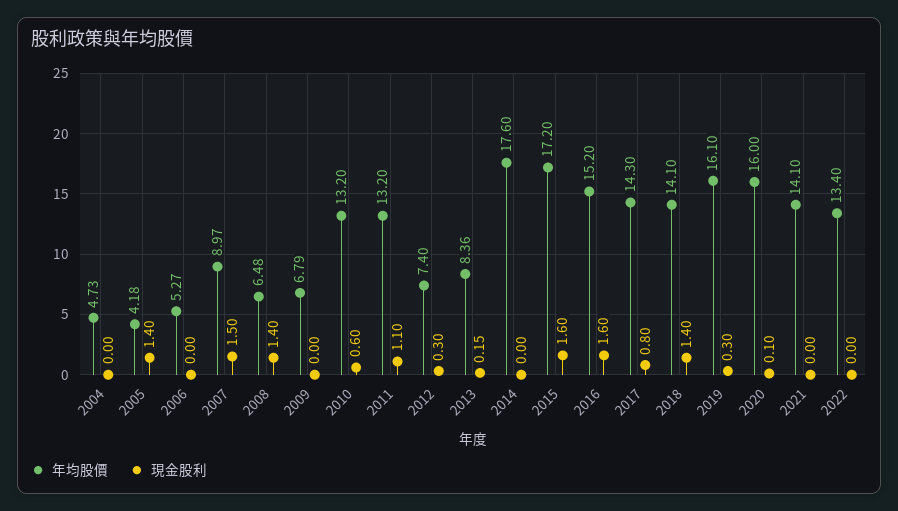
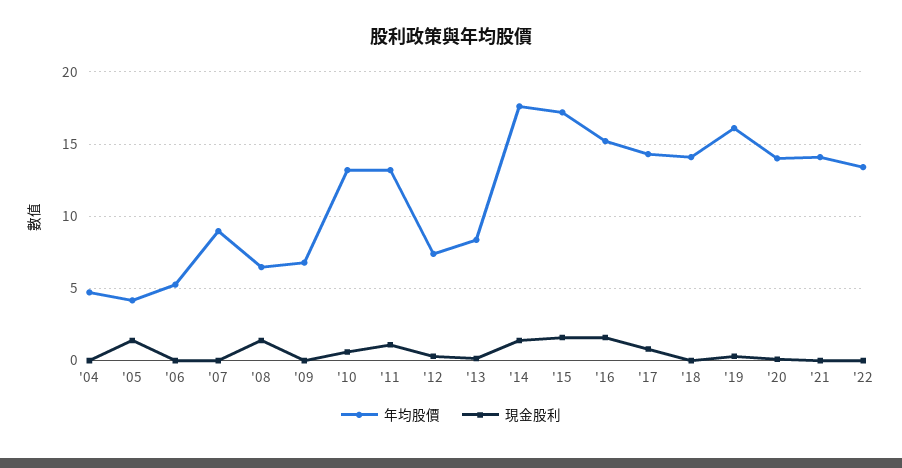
  {
    "年均股價": {
      "2004": 4.73,
      "2005": 4.18,
      "2006": 5.27,
      "2007": 8.97,
      "2008": 6.48,
      "2009": 6.79,
      "2010": 13.2,
      "2011": 13.2,
      "2012": 7.4,
      "2013": 8.36,
      "2014": 17.6,
      "2015": 17.2,
      "2016": 15.2,
      "2017": 14.3,
      "2018": 14.1,
      "2019": 16.1,
-     "2020": 16,
+     "2020": 14,
      "2021": 14.1,
      "2022": 13.4
    },
    "現金股利": {
      "2004": 0,
      "2005": 1.4,
      "2006": 0,
-     "2007": 1.5,
+     "2007": 0,
      "2008": 1.4,
      "2009": 0,
      "2010": 0.6,
      "2011": 1.1,
      "2012": 0.3,
      "2013": 0.15,
-     "2014": 0,
+     "2014": 1.5,
      "2015": 1.6,
      "2016": 1.6,
      "2017": 0.8,
-     "2018": 1.4,
+     "2018": 0,
      "2019": 0.3,
      "2020": 0.1,
      "2021": 0,
      "2022": 0
    }
  }

